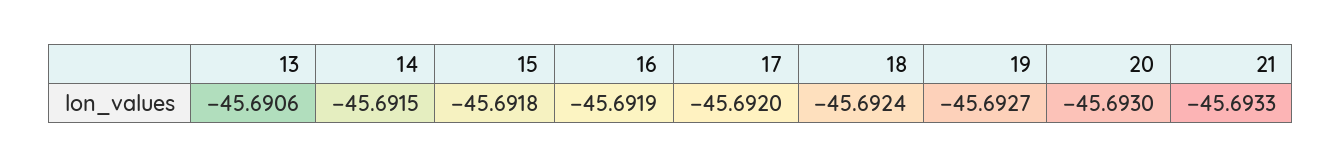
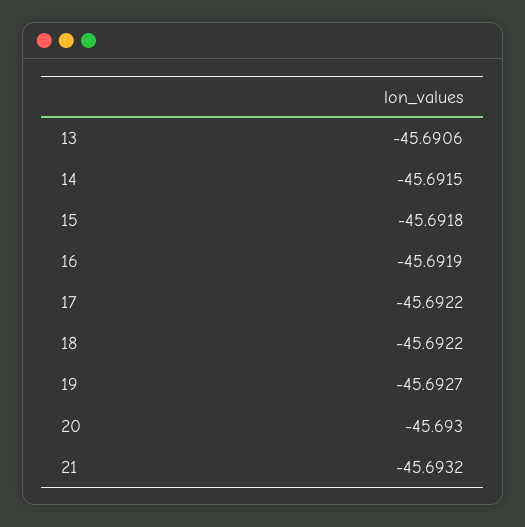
  {
    "13": -45.6906,
    "14": -45.6915,
    "15": -45.6918,
    "16": -45.6919,
-   "17": -45.692,
+   "17": -45.6922,
-   "18": -45.6924,
+   "18": -45.6922,
    "19": -45.6927,
    "20": -45.693,
-   "21": -45.6933
+   "21": -45.6932
  }

